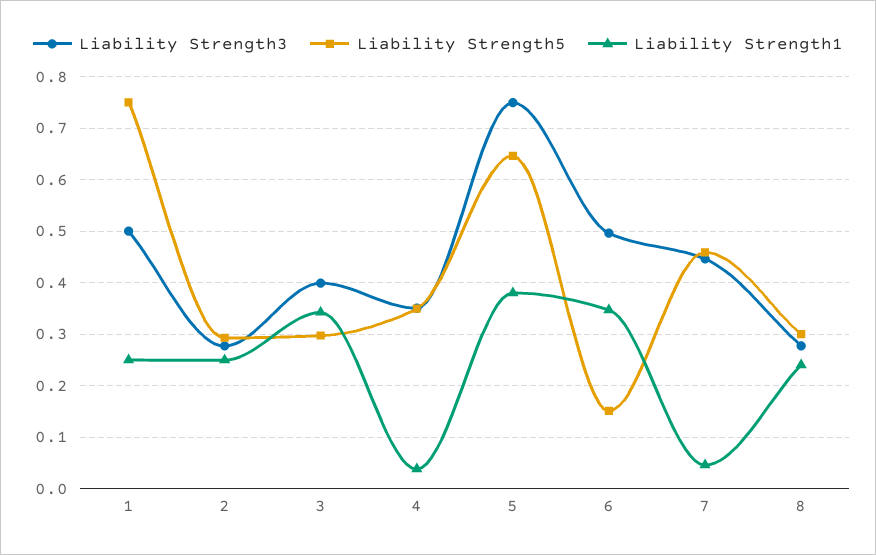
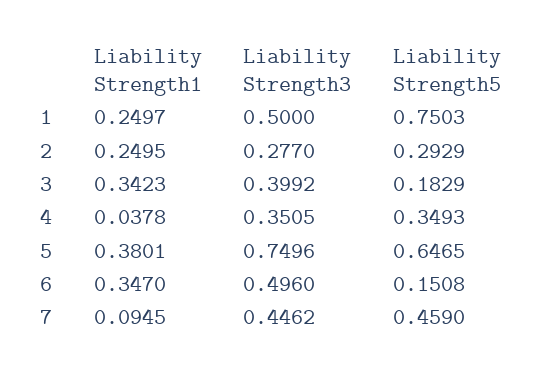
  {
    "Liability Strength3": {
      "1": 0.5,
      "2": 0.277,
      "3": 0.3992,
      "4": 0.3505,
      "5": 0.7496,
      "6": 0.496,
-     "7": 0.4462,
+     "7": 0.4462
-     "8": 0.28
    },
    "Liability Strength5": {
      "1": 0.7503,
      "2": 0.2929,
-     "3": 0.3,
+     "3": 0.1829,
      "4": 0.3493,
      "5": 0.6465,
      "6": 0.1508,
-     "7": 0.459,
+     "7": 0.459
-     "8": 0.3
    },
    "Liability Strength1": {
      "1": 0.2497,
      "2": 0.2495,
      "3": 0.3423,
      "4": 0.0378,
      "5": 0.3801,
      "6": 0.347,
-     "7": 0.04,
+     "7": 0.0945
-     "8": 0.24
    }
  }

